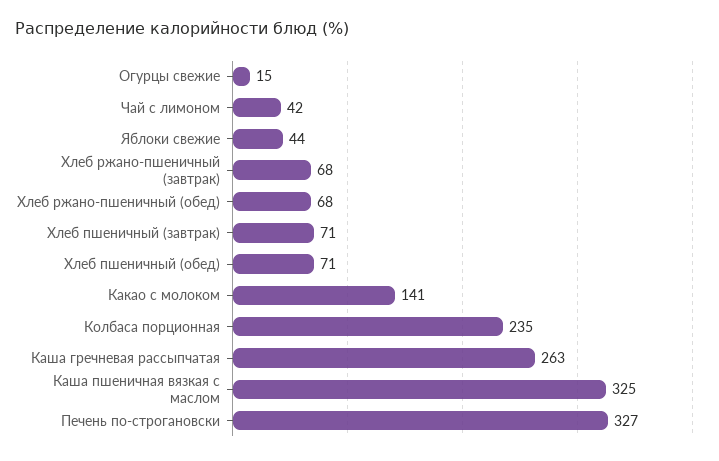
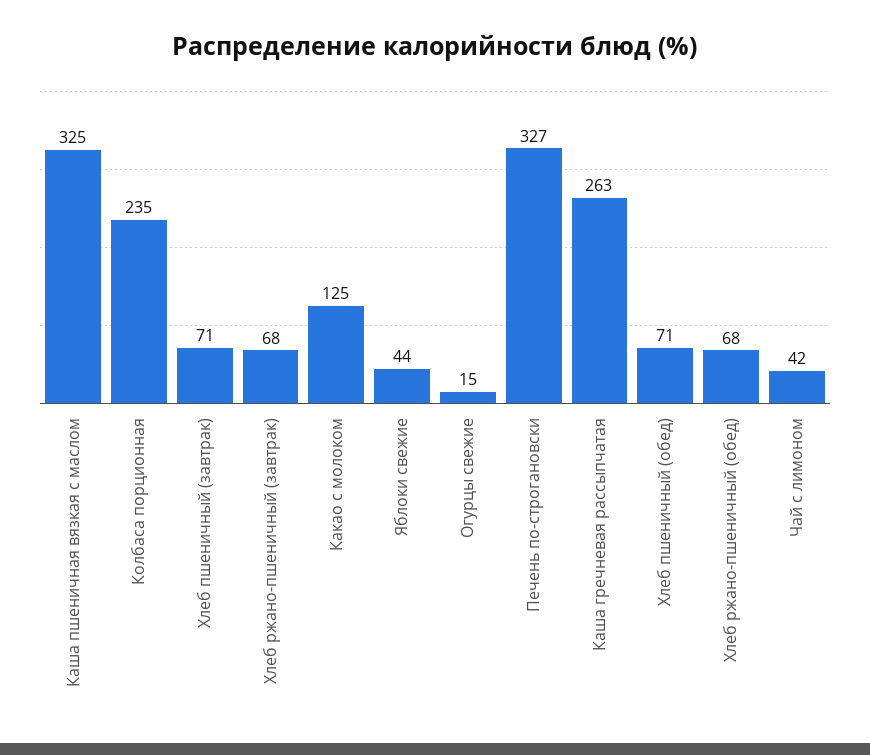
  {
    "Огурцы свежие": 15,
    "Чай с лимоном": 42,
    "Яблоки свежие": 44,
    "Хлеб ржано-пшеничный (завтрак)": 68,
    "Хлеб ржано-пшеничный (обед)": 68,
    "Хлеб пшеничный (завтрак)": 71,
    "Хлеб пшеничный (обед)": 71,
-   "Какао с молоком": 141,
+   "Какао с молоком": 125,
    "Колбаса порционная": 235,
    "Каша гречневая рассыпчатая": 263,
    "Каша пшеничная вязкая с маслом": 325,
    "Печень по-строгановски": 327
  }

